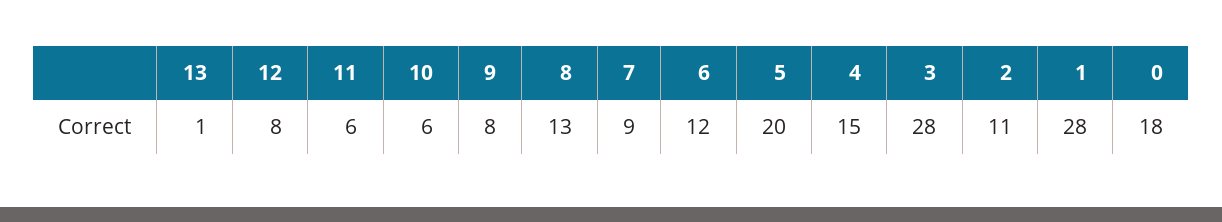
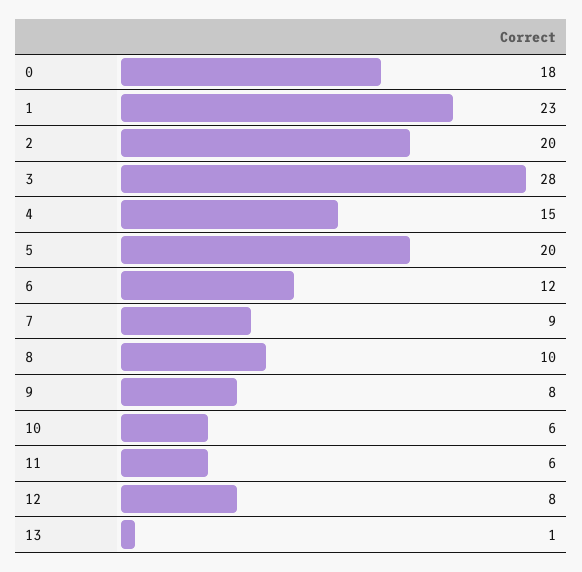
  {
    "13": 1,
    "12": 8,
    "11": 6,
    "10": 6,
    "9": 8,
-   "8": 13,
+   "8": 10,
    "7": 9,
    "6": 12,
    "5": 20,
    "4": 15,
    "3": 28,
-   "2": 11,
+   "2": 20,
-   "1": 28,
+   "1": 23,
    "0": 18
  }

